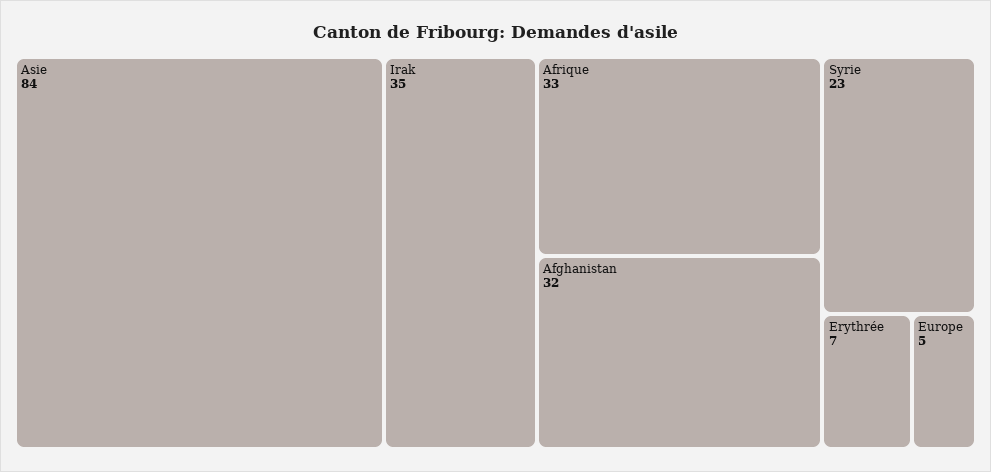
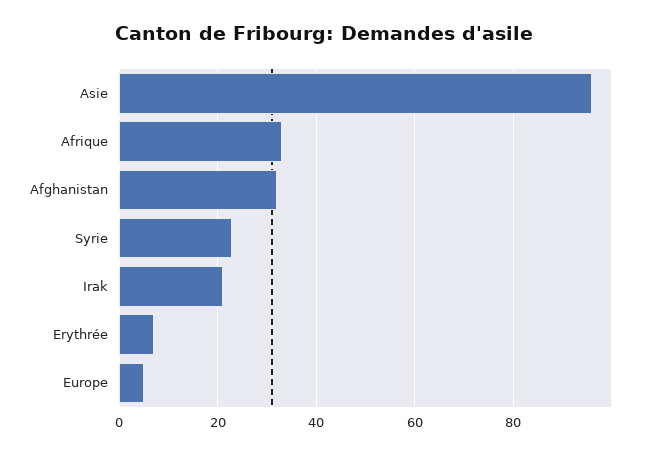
  {
-   "Asie": 84,
+   "Asie": 95,
-   "Irak": 35,
+   "Irak": 20,
    "Afrique": 33,
    "Afghanistan": 32,
    "Syrie": 23,
    "Erythrée": 7,
    "Europe": 5
  }

